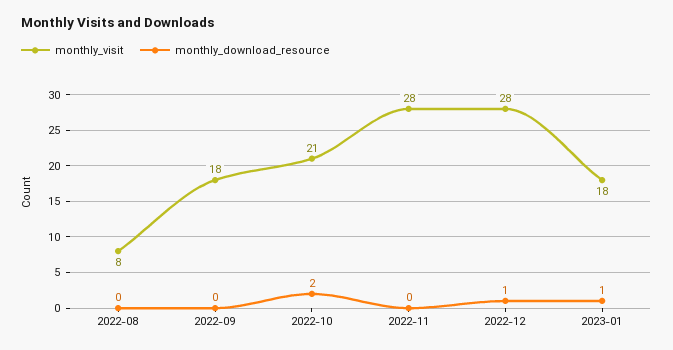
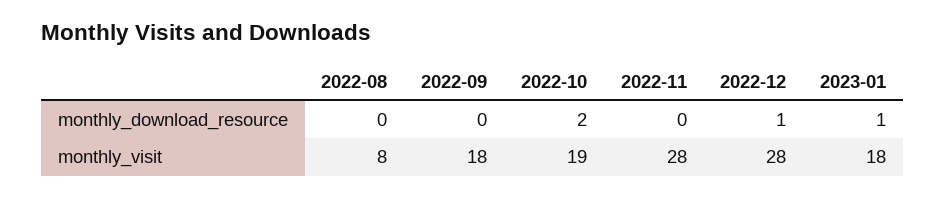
  {
    "monthly_visit": {
      "2022-08": 8,
      "2022-09": 18,
-     "2022-10": 21,
+     "2022-10": 19,
      "2022-11": 28,
      "2022-12": 28,
      "2023-01": 18
    },
    "monthly_download_resource": {
      "2022-08": 0,
      "2022-09": 0,
      "2022-10": 2,
      "2022-11": 0,
      "2022-12": 1,
      "2023-01": 1
    }
  }

